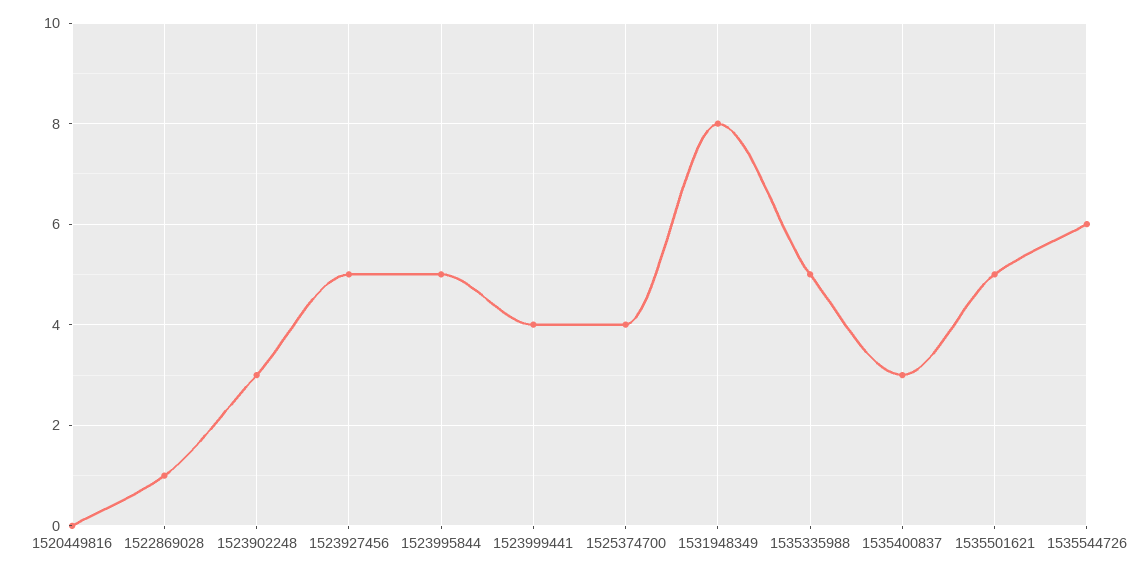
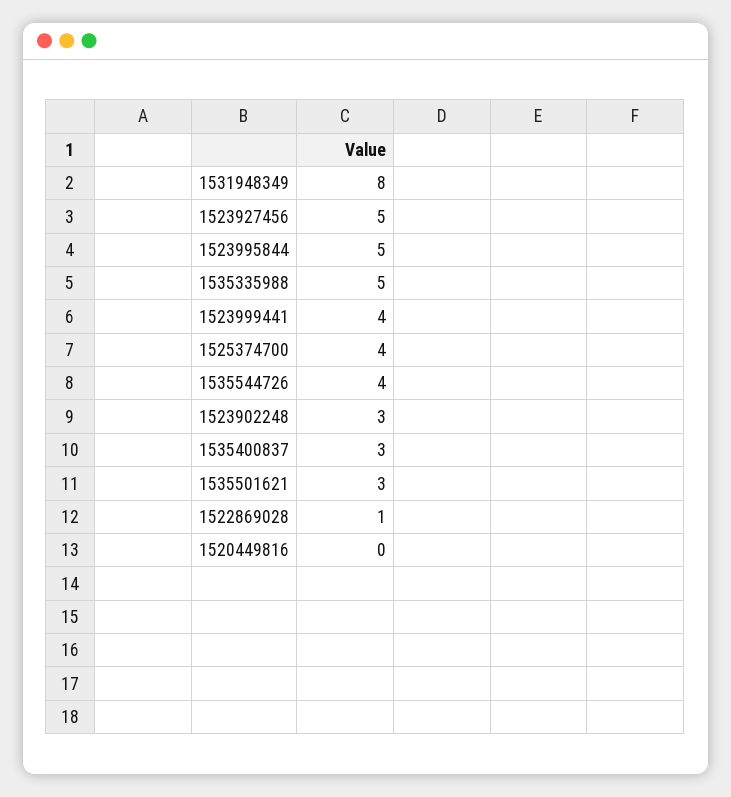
  {
    "1520449816": 0,
    "1522869028": 1,
    "1523902248": 3,
    "1523927456": 5,
    "1523995844": 5,
    "1523999441": 4,
    "1525374700": 4,
    "1531948349": 8,
    "1535335988": 5,
    "1535400837": 3,
-   "1535501621": 5,
+   "1535501621": 3,
-   "1535544726": 6
+   "1535544726": 4
  }

